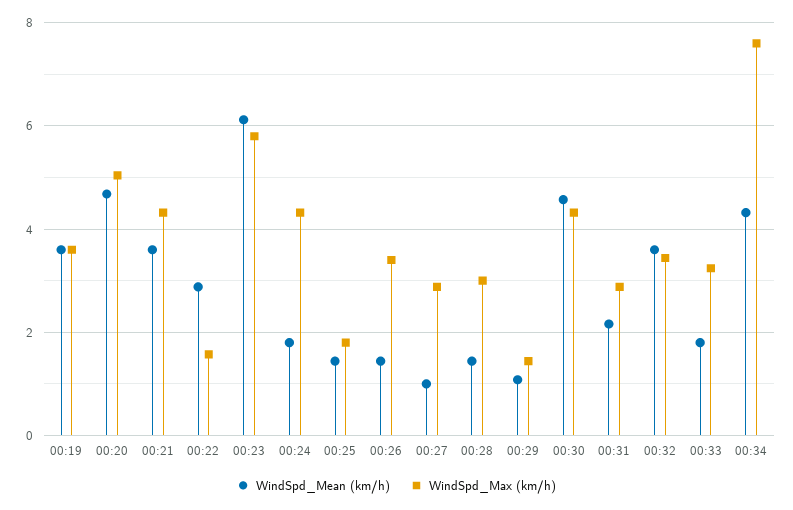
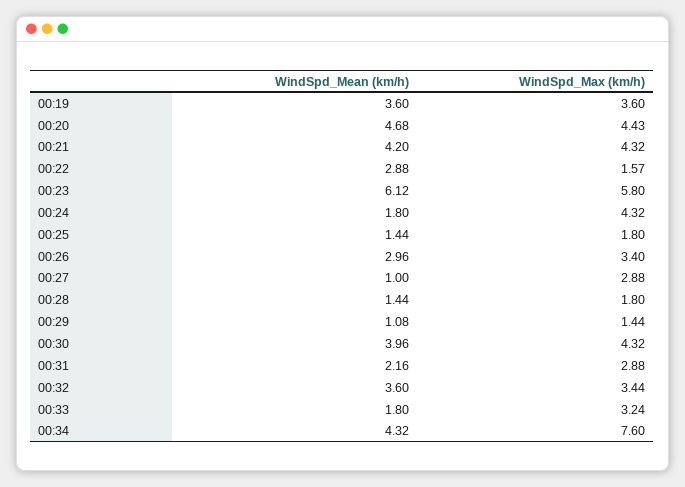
  {
    "WindSpd_Mean (km/h)": {
      "00:19": 3.6,
      "00:20": 4.68,
-     "00:21": 3.6,
+     "00:21": 4.2,
      "00:22": 2.88,
      "00:23": 6.12,
      "00:24": 1.8,
      "00:25": 1.44,
-     "00:26": 1.4,
+     "00:26": 2.96,
      "00:27": 1,
      "00:28": 1.44,
      "00:29": 1.08,
-     "00:30": 4.6,
+     "00:30": 3.96,
      "00:31": 2.16,
      "00:32": 3.6,
      "00:33": 1.8,
      "00:34": 4.32
    },
    "WindSpd_Max (km/h)": {
      "00:19": 3.6,
-     "00:20": 5,
+     "00:20": 4.43,
      "00:21": 4.32,
      "00:22": 1.57,
      "00:23": 5.8,
      "00:24": 4.32,
      "00:25": 1.8,
      "00:26": 3.4,
      "00:27": 2.88,
-     "00:28": 3,
+     "00:28": 1.8,
      "00:29": 1.44,
      "00:30": 4.32,
      "00:31": 2.88,
      "00:32": 3.44,
      "00:33": 3.24,
      "00:34": 7.6
    }
  }

